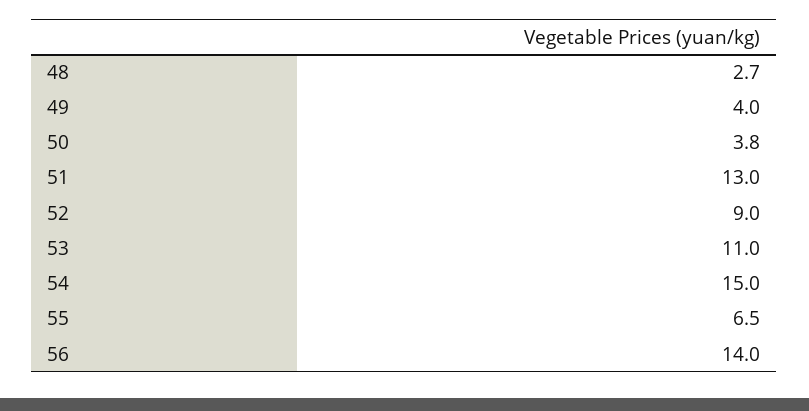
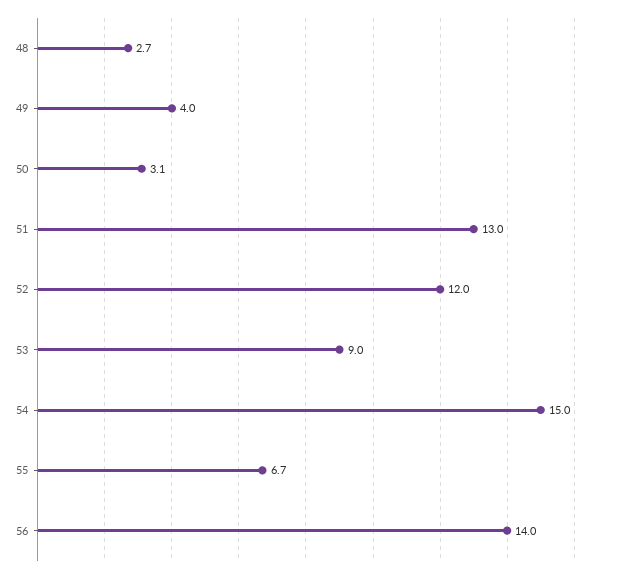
  {
    "48": 2.7,
    "49": 4,
-   "50": 3.8,
+   "50": 3.1,
    "51": 13,
-   "52": 9,
+   "52": 12,
-   "53": 11,
+   "53": 9,
    "54": 15,
-   "55": 6.5,
+   "55": 6.7,
    "56": 14
  }

